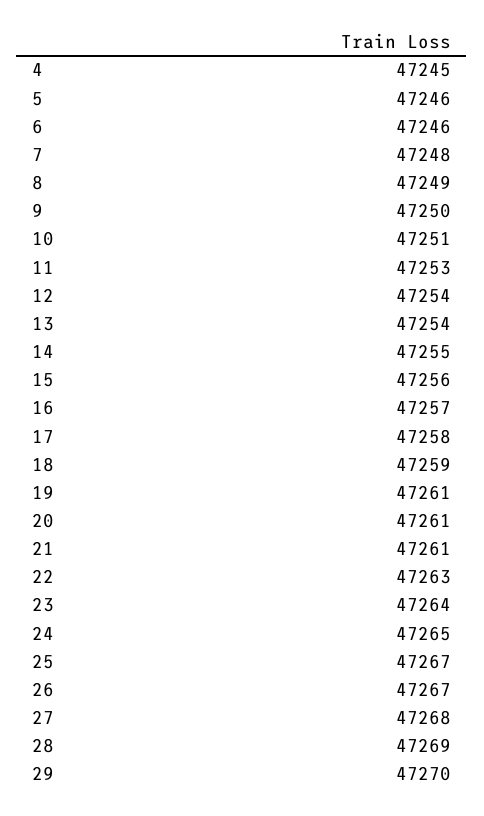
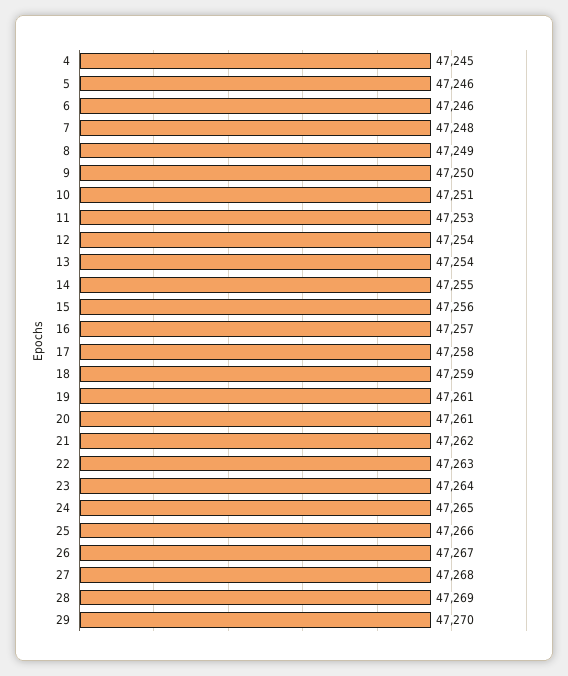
  {
    "4": 47245,
    "5": 47246,
    "6": 47246,
    "7": 47248,
    "8": 47249,
    "9": 47250,
    "10": 47251,
    "11": 47253,
    "12": 47254,
    "13": 47254,
    "14": 47255,
    "15": 47256,
    "16": 47257,
    "17": 47258,
    "18": 47259,
    "19": 47261,
    "20": 47261,
-   "21": 47261,
+   "21": 47262,
    "22": 47263,
    "23": 47264,
    "24": 47265,
-   "25": 47267,
+   "25": 47266,
    "26": 47267,
    "27": 47268,
    "28": 47269,
    "29": 47270
  }

